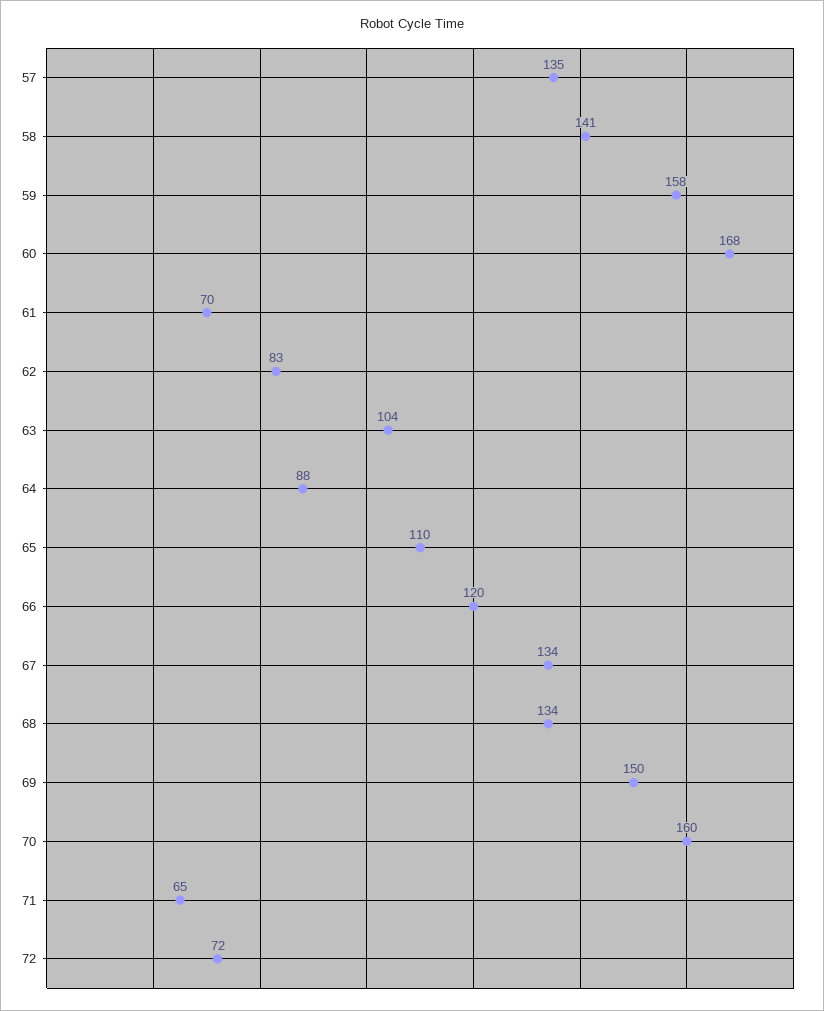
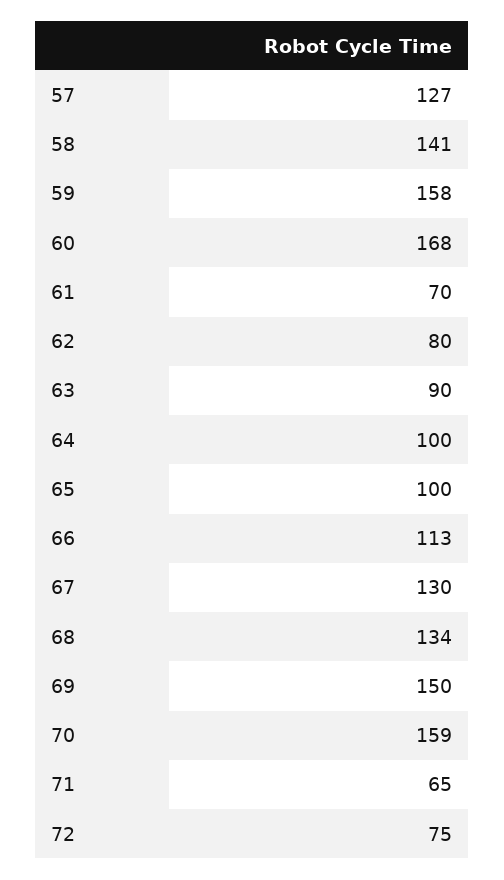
  {
-   "57": 135,
+   "57": 127,
    "58": 141,
    "59": 158,
    "60": 168,
    "61": 70,
-   "62": 83,
+   "62": 80,
-   "63": 104,
+   "63": 90,
-   "64": 88,
+   "64": 100,
-   "65": 110,
+   "65": 100,
-   "66": 120,
+   "66": 113,
-   "67": 134,
+   "67": 130,
    "68": 134,
    "69": 150,
-   "70": 160,
+   "70": 159,
    "71": 65,
-   "72": 72
+   "72": 75
  }

